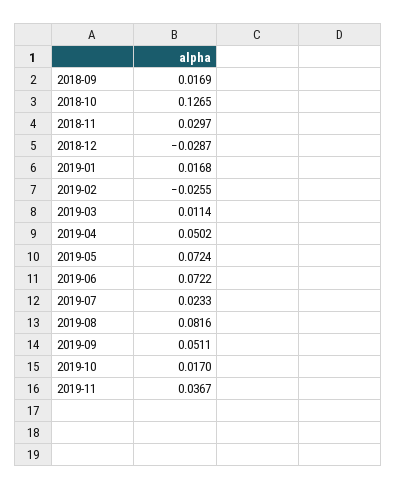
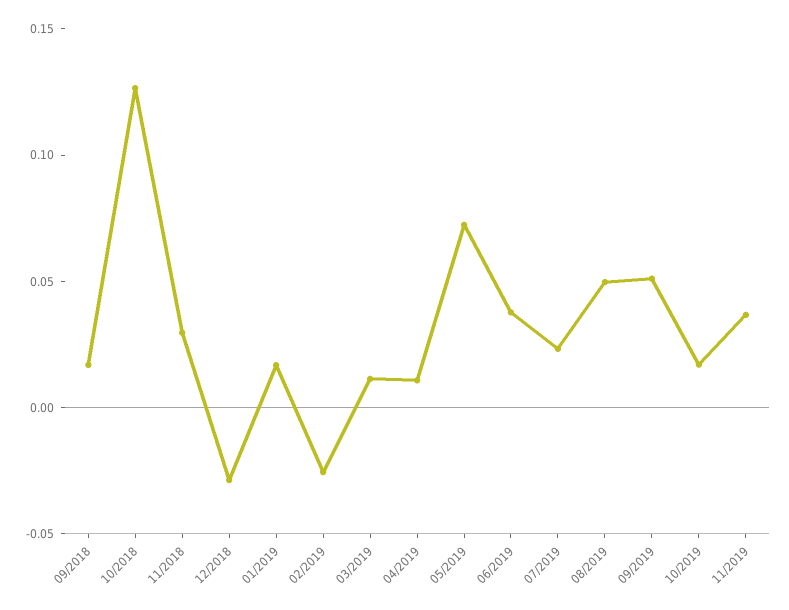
  {
    "2018-09": 0.0169,
    "2018-10": 0.1265,
    "2018-11": 0.0297,
    "2018-12": -0.0287,
    "2019-01": 0.0168,
    "2019-02": -0.0255,
    "2019-03": 0.0114,
-   "2019-04": 0.0502,
+   "2019-04": 0.01,
    "2019-05": 0.0724,
-   "2019-06": 0.0722,
+   "2019-06": 0.04,
    "2019-07": 0.0233,
-   "2019-08": 0.0816,
+   "2019-08": 0.05,
    "2019-09": 0.0511,
    "2019-10": 0.017,
    "2019-11": 0.0367
  }

